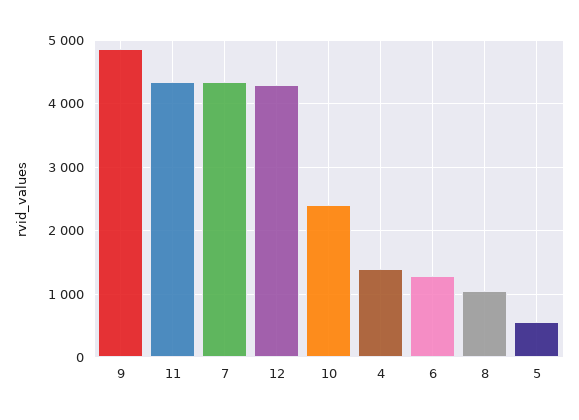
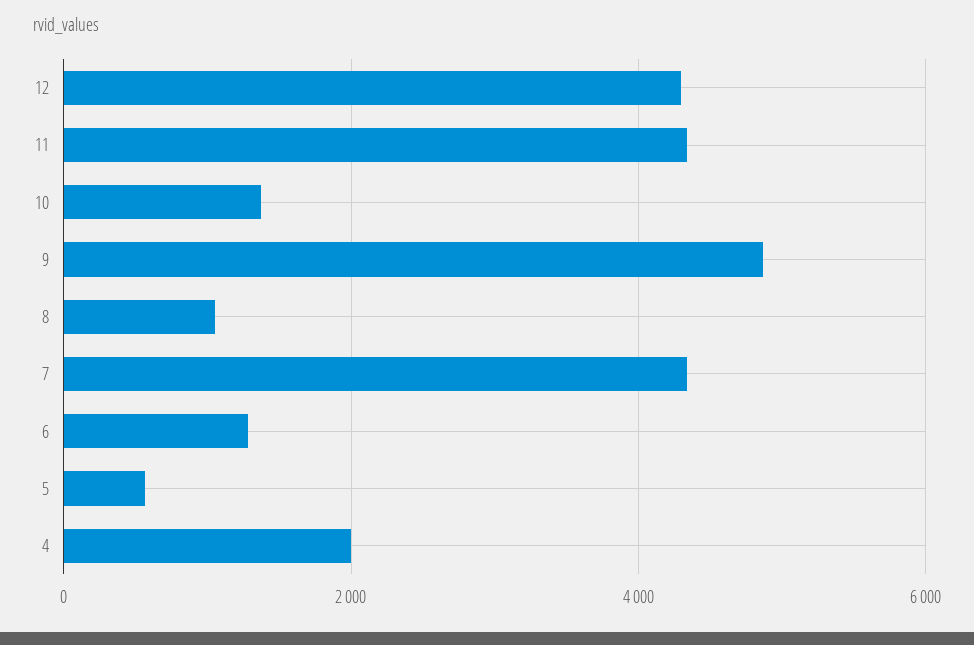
  {
    "9": 4900,
    "11": 4300,
    "7": 4300,
    "12": 4300,
-   "10": 2400,
+   "10": 1400,
-   "4": 1400,
+   "4": 2000,
    "6": 1300,
    "8": 1100,
    "5": 600
  }

